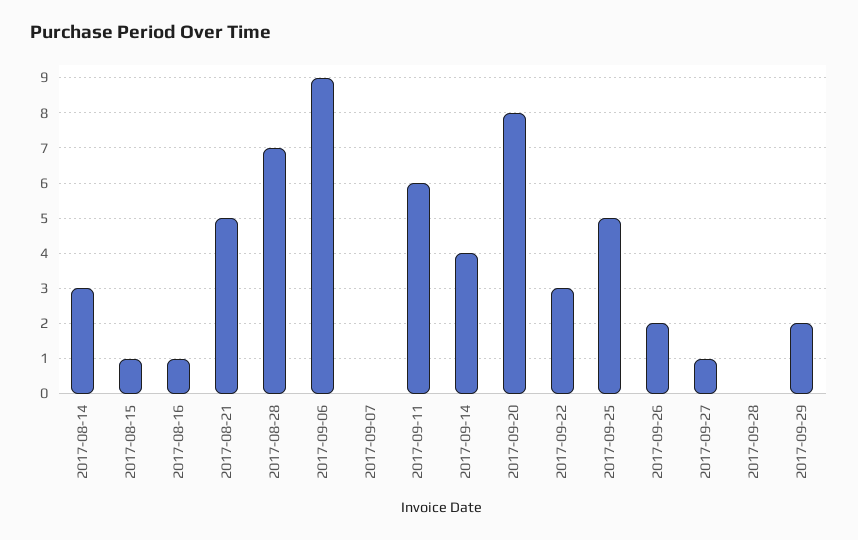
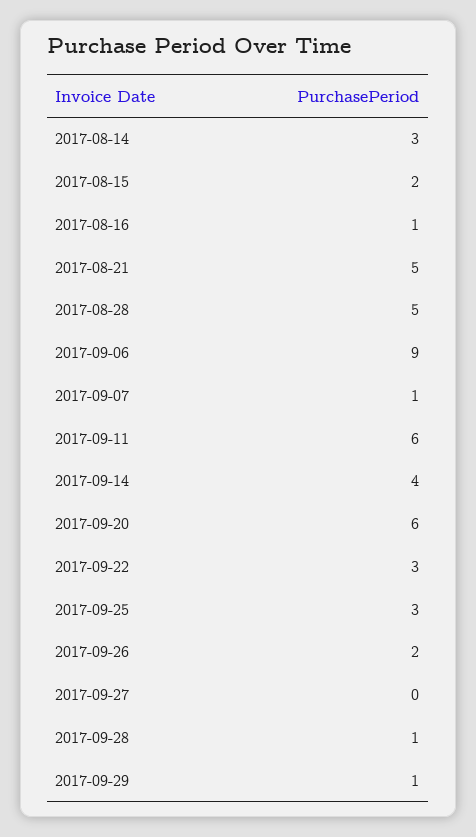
  {
    "2017-08-14": 3,
-   "2017-08-15": 1,
+   "2017-08-15": 2,
    "2017-08-16": 1,
    "2017-08-21": 5,
-   "2017-08-28": 7,
+   "2017-08-28": 5,
    "2017-09-06": 9,
-   "2017-09-07": 0,
+   "2017-09-07": 1,
    "2017-09-11": 6,
    "2017-09-14": 4,
-   "2017-09-20": 8,
+   "2017-09-20": 6,
    "2017-09-22": 3,
-   "2017-09-25": 5,
+   "2017-09-25": 3,
    "2017-09-26": 2,
-   "2017-09-27": 1,
+   "2017-09-27": 0,
-   "2017-09-28": 0,
+   "2017-09-28": 1,
-   "2017-09-29": 2
+   "2017-09-29": 1
  }

